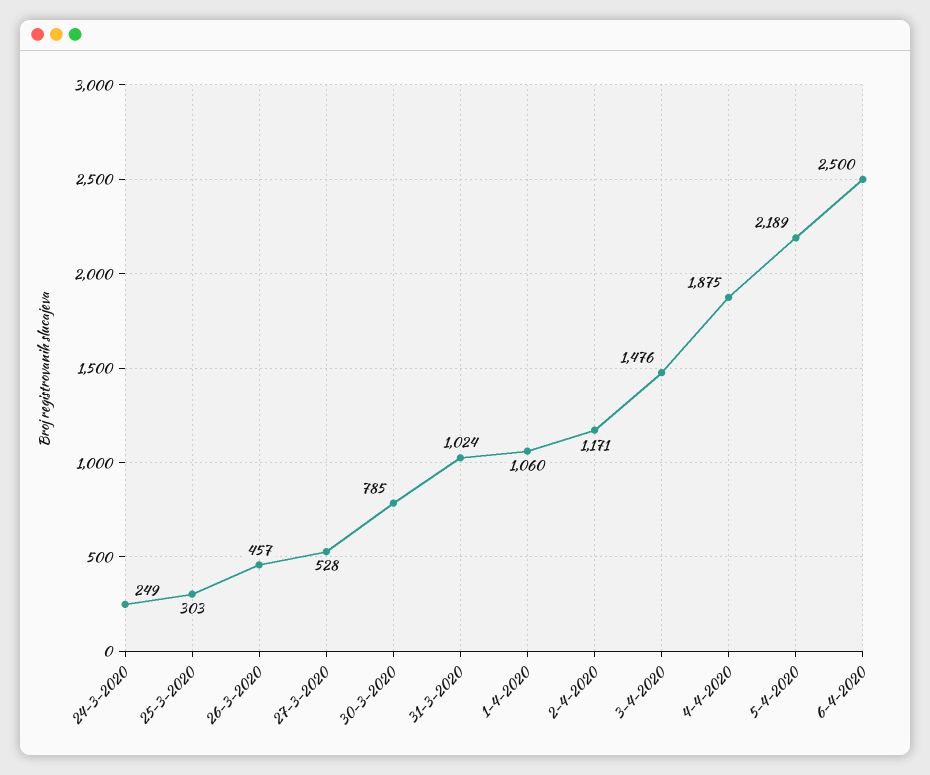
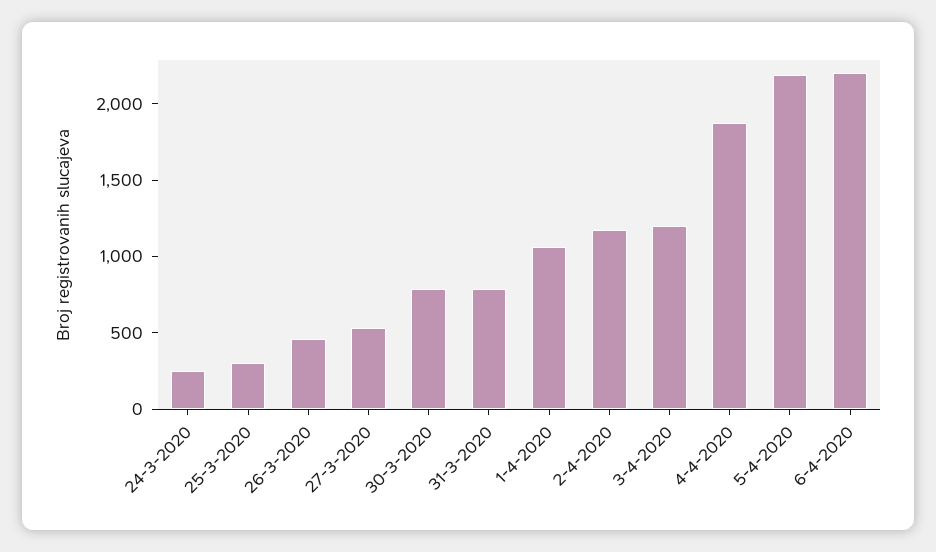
  {
    "24-3-2020": 249,
    "25-3-2020": 303,
    "26-3-2020": 457,
    "27-3-2020": 528,
    "30-3-2020": 785,
-   "31-3-2020": 1024,
+   "31-3-2020": 800,
    "1-4-2020": 1060,
    "2-4-2020": 1171,
-   "3-4-2020": 1476,
+   "3-4-2020": 1200,
    "4-4-2020": 1875,
    "5-4-2020": 2189,
-   "6-4-2020": 2500
+   "6-4-2020": 2200
  }

